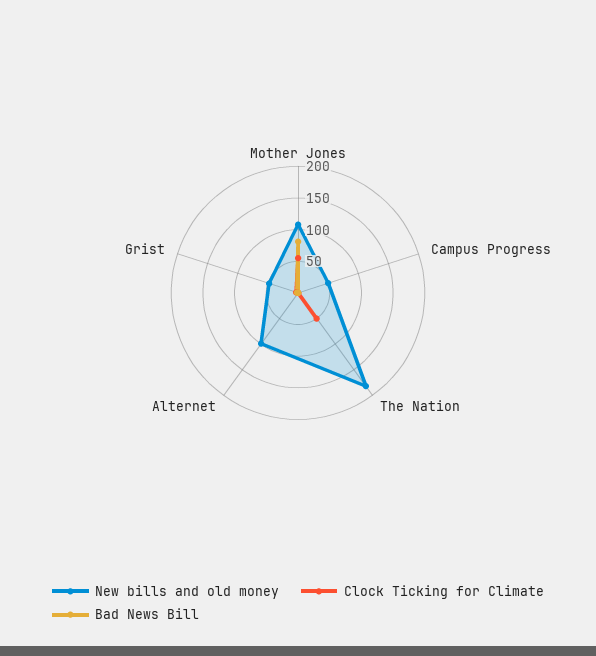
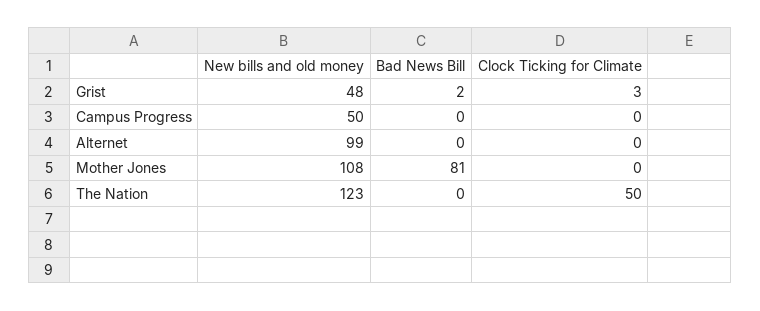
  {
    "New bills and old money": {
      "Mother Jones": 108,
      "Campus Progress": 50,
-     "The Nation": 175,
+     "The Nation": 123,
      "Alternet": 99,
      "Grist": 48
    },
    "Clock Ticking for Climate": {
-     "Mother Jones": 50,
+     "Mother Jones": 0,
      "Campus Progress": 0,
      "The Nation": 50,
      "Alternet": 0,
      "Grist": 3
    },
    "Bad News Bill": {
      "Mother Jones": 81,
      "Campus Progress": 0,
      "The Nation": 0,
      "Alternet": 0,
      "Grist": 2
    }
  }

